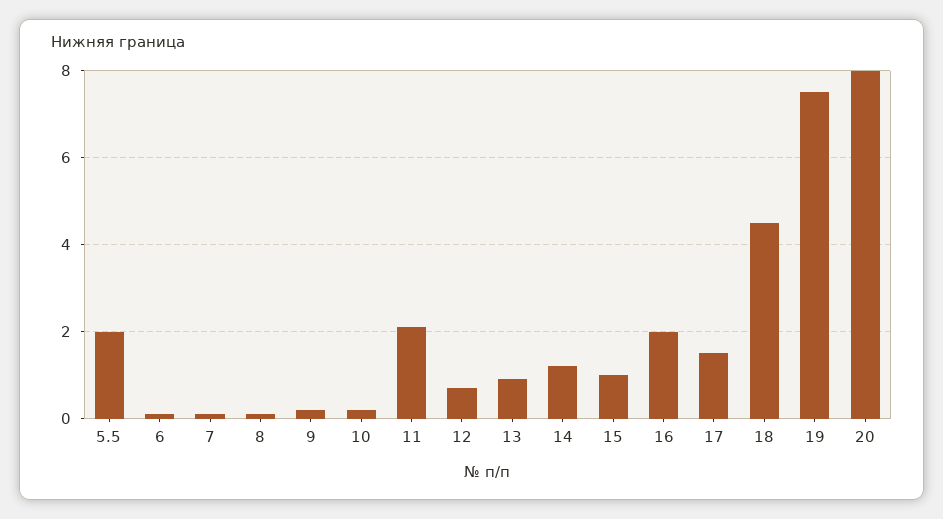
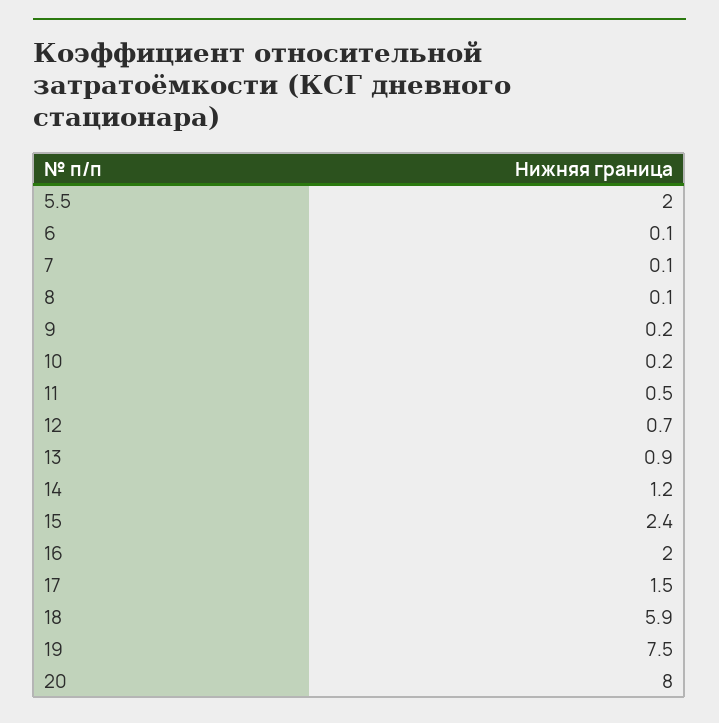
  {
    "5.5": 2,
    "6": 0.1,
    "7": 0.1,
    "8": 0.1,
    "9": 0.2,
    "10": 0.2,
-   "11": 2,
+   "11": 0.5,
    "12": 0.7,
    "13": 0.9,
    "14": 1.2,
-   "15": 1,
+   "15": 2.4,
    "16": 2,
    "17": 1.5,
-   "18": 4.5,
+   "18": 5.9,
    "19": 7.5,
    "20": 8
  }

